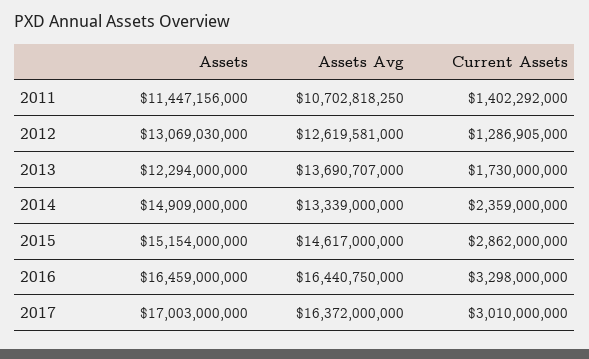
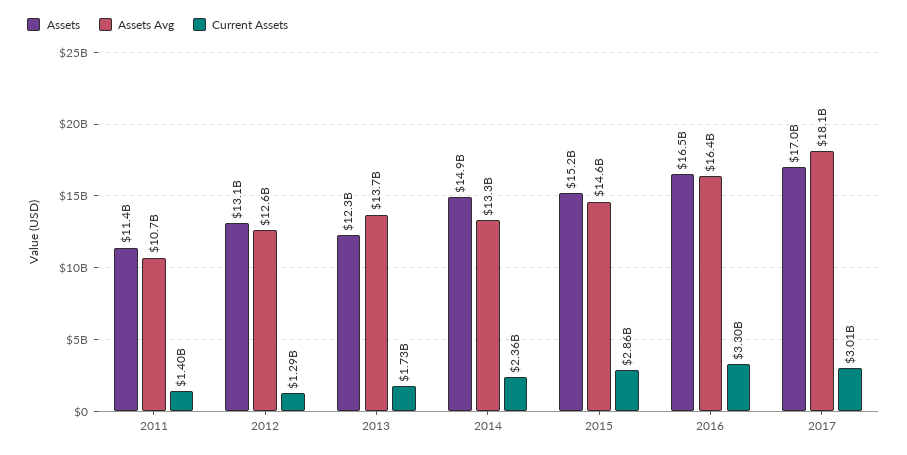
  {
    "Assets": {
      "2011": 11447156000,
      "2012": 13069030000,
      "2013": 12294000000,
      "2014": 14909000000,
      "2015": 15154000000,
      "2016": 16459000000,
      "2017": 17003000000
    },
    "Assets Avg": {
      "2011": 10702818250,
      "2012": 12619581000,
      "2013": 13690707000,
      "2014": 13339000000,
      "2015": 14617000000,
      "2016": 16440750000,
-     "2017": 16372000000
+     "2017": 18100000000
    },
    "Current Assets": {
      "2011": 1402292000,
      "2012": 1286905000,
      "2013": 1730000000,
      "2014": 2359000000,
      "2015": 2862000000,
      "2016": 3298000000,
      "2017": 3010000000
    }
  }

